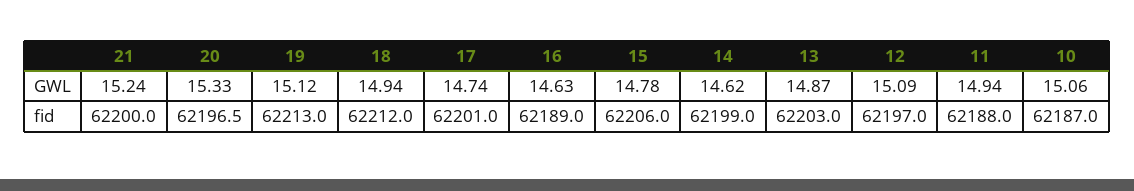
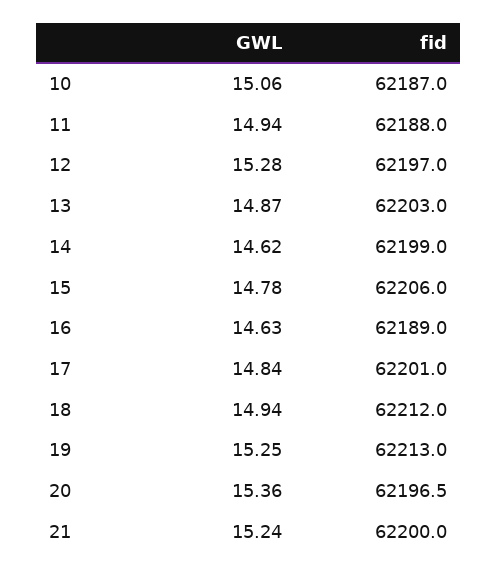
  {
    "21": {
      "GWL": 15.24,
      "fid": 62200
    },
    "20": {
-     "GWL": 15.33,
+     "GWL": 15.36,
      "fid": 62196.5
    },
    "19": {
-     "GWL": 15.12,
+     "GWL": 15.25,
      "fid": 62213
    },
    "18": {
      "GWL": 14.94,
      "fid": 62212
    },
    "17": {
-     "GWL": 14.74,
+     "GWL": 14.84,
      "fid": 62201
    },
    "16": {
      "GWL": 14.63,
      "fid": 62189
    },
    "15": {
      "GWL": 14.78,
      "fid": 62206
    },
    "14": {
      "GWL": 14.62,
      "fid": 62199
    },
    "13": {
      "GWL": 14.87,
      "fid": 62203
    },
    "12": {
-     "GWL": 15.09,
+     "GWL": 15.28,
      "fid": 62197
    },
    "11": {
      "GWL": 14.94,
      "fid": 62188
    },
    "10": {
      "GWL": 15.06,
      "fid": 62187
    }
  }

